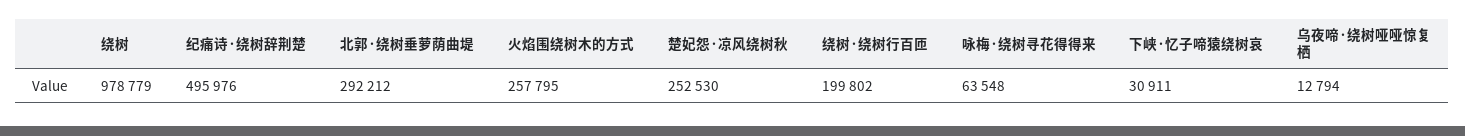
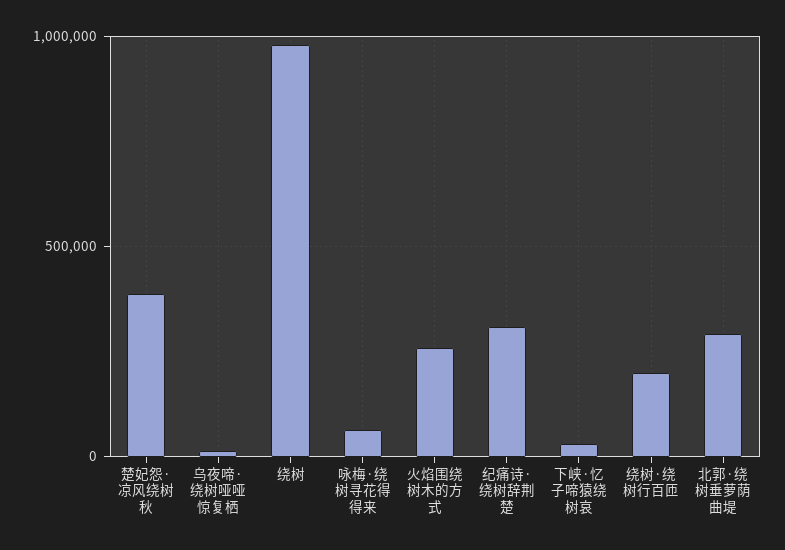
  {
    "绕树": 978779,
-   "纪痛诗·绕树辞荆楚": 495976,
+   "纪痛诗·绕树辞荆楚": 300000,
    "北郭·绕树垂萝荫曲堤": 292212,
    "火焰围绕树木的方式": 257795,
-   "楚妃怨·凉风绕树秋": 252530,
+   "楚妃怨·凉风绕树秋": 400000,
    "绕树·绕树行百匝": 199802,
    "咏梅·绕树寻花得得来": 63548,
    "下峡·忆子啼猿绕树哀": 30911,
    "乌夜啼·绕树哑哑惊复栖": 12794
  }

